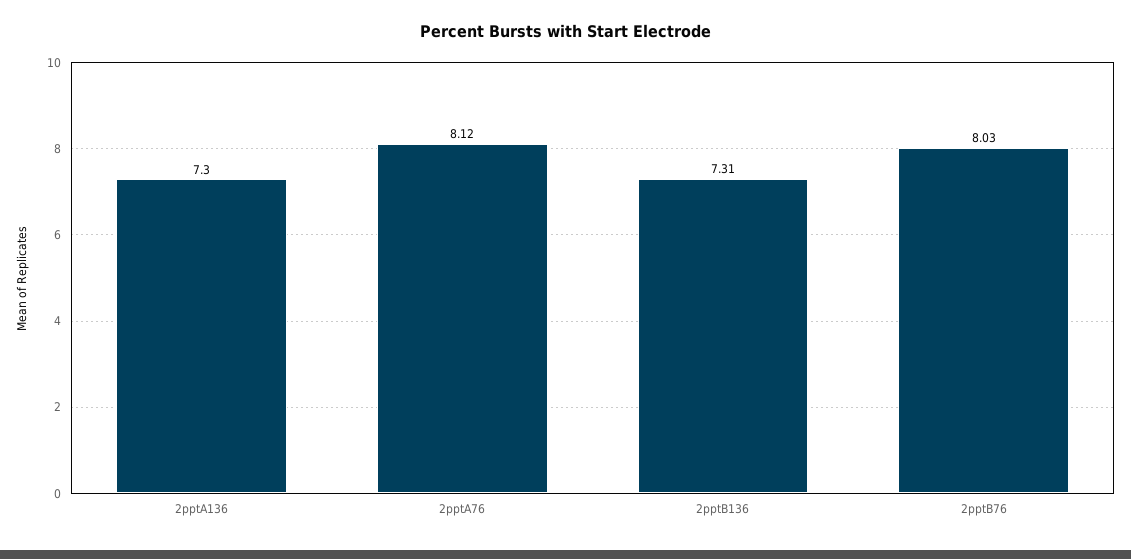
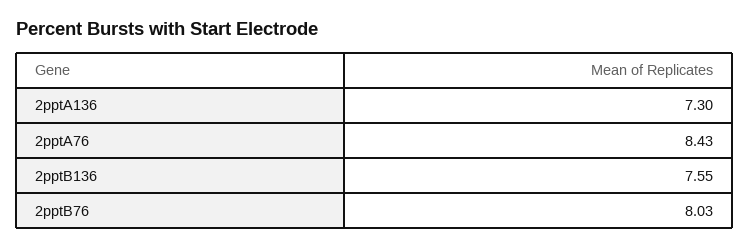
  {
    "2pptA136": 7.3,
-   "2pptA76": 8.12,
+   "2pptA76": 8.43,
-   "2pptB136": 7.31,
+   "2pptB136": 7.55,
    "2pptB76": 8.03
  }

